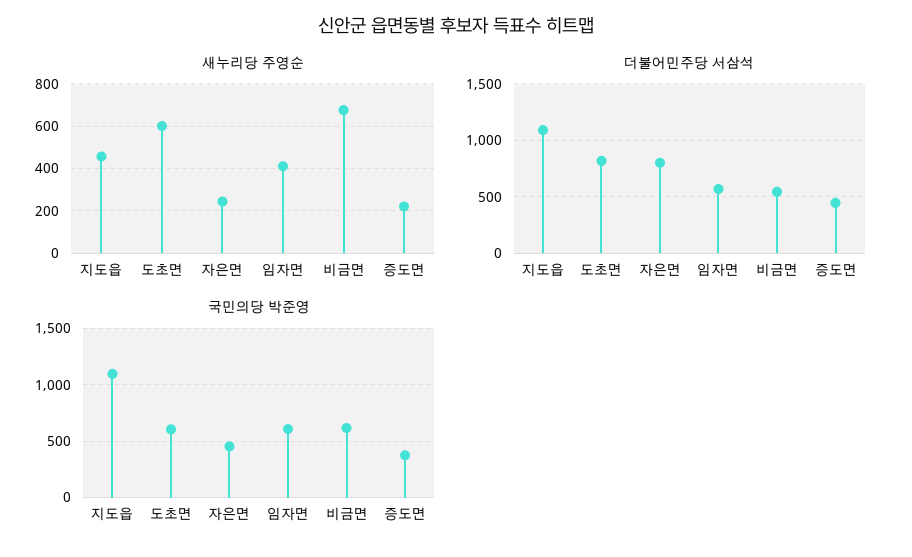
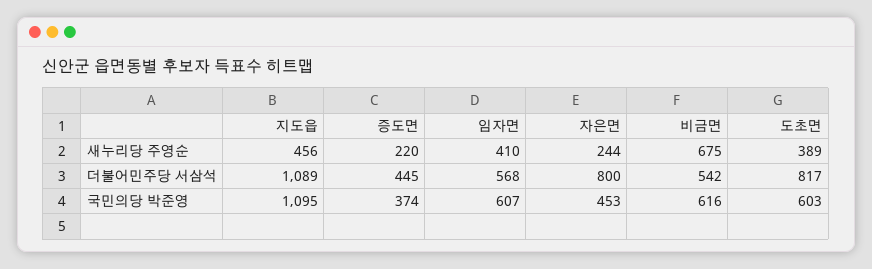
  {
    "새누리당 주영순": {
      "지도읍": 456,
-     "도초면": 600,
+     "도초면": 389,
      "자은면": 244,
      "임자면": 410,
      "비금면": 675,
      "증도면": 220
    },
    "더불어민주당 서삼석": {
      "지도읍": 1089,
      "도초면": 817,
      "자은면": 800,
      "임자면": 568,
      "비금면": 542,
      "증도면": 445
    },
    "국민의당 박준영": {
      "지도읍": 1095,
      "도초면": 603,
      "자은면": 453,
      "임자면": 607,
      "비금면": 616,
      "증도면": 374
    }
  }

